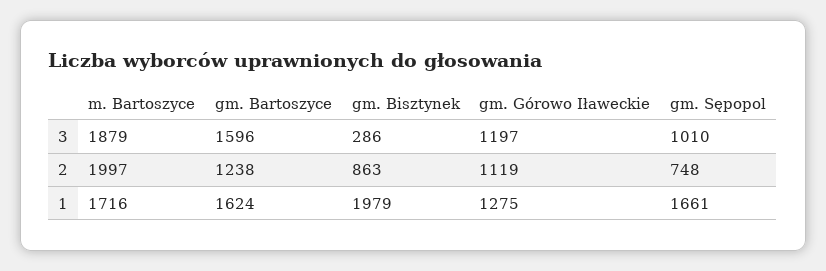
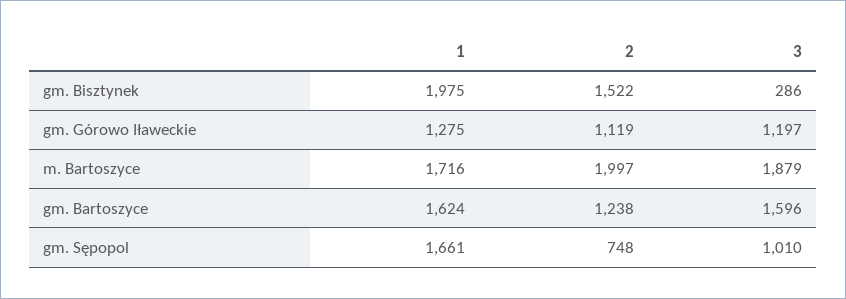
  {
    "m. Bartoszyce": {
      "3": 1879,
      "2": 1997,
      "1": 1716
    },
    "gm. Bartoszyce": {
      "3": 1596,
      "2": 1238,
      "1": 1624
    },
    "gm. Bisztynek": {
      "3": 286,
-     "2": 863,
+     "2": 1522,
-     "1": 1979
+     "1": 1975
    },
    "gm. Górowo Iławeckie": {
      "3": 1197,
      "2": 1119,
      "1": 1275
    },
    "gm. Sępopol": {
      "3": 1010,
      "2": 748,
      "1": 1661
    }
  }

